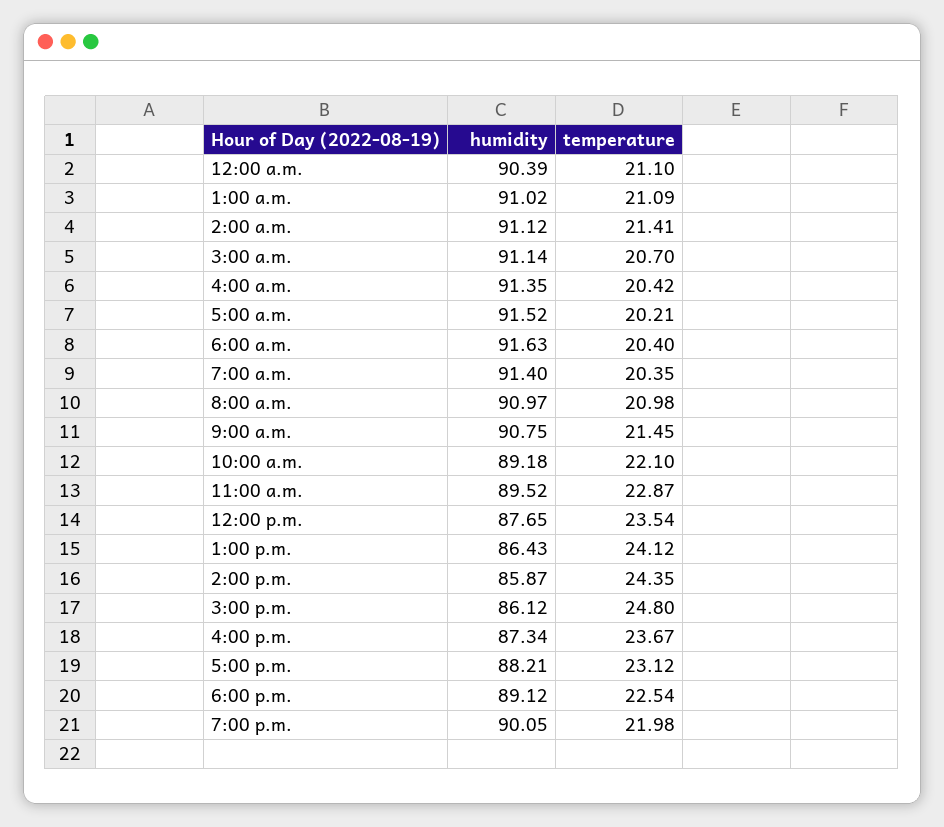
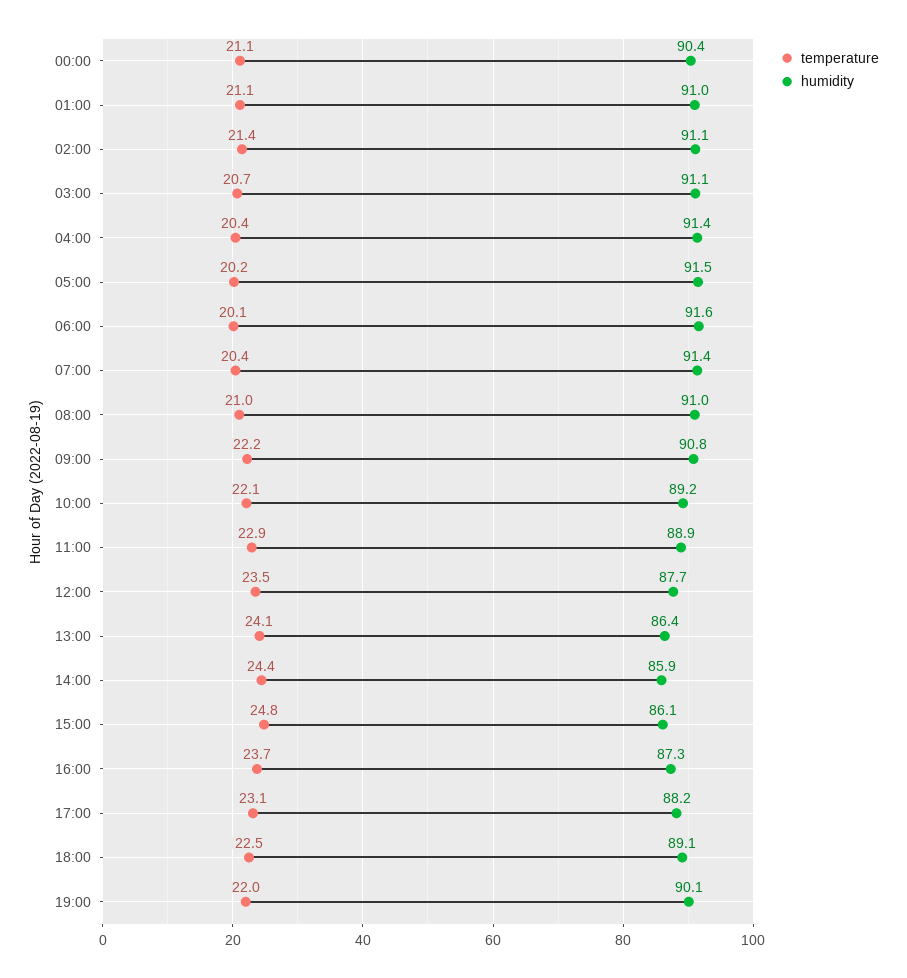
  {
    "humidity": {
      "12:00 a.m.": 90.39,
      "1:00 a.m.": 91.02,
      "2:00 a.m.": 91.12,
      "3:00 a.m.": 91.14,
      "4:00 a.m.": 91.35,
      "5:00 a.m.": 91.52,
      "6:00 a.m.": 91.63,
      "7:00 a.m.": 91.4,
      "8:00 a.m.": 90.97,
      "9:00 a.m.": 90.75,
      "10:00 a.m.": 89.18,
-     "11:00 a.m.": 89.52,
+     "11:00 a.m.": 88.9,
      "12:00 p.m.": 87.65,
      "1:00 p.m.": 86.43,
      "2:00 p.m.": 85.87,
      "3:00 p.m.": 86.12,
      "4:00 p.m.": 87.34,
      "5:00 p.m.": 88.21,
      "6:00 p.m.": 89.12,
      "7:00 p.m.": 90.05
    },
    "temperature": {
      "12:00 a.m.": 21.1,
      "1:00 a.m.": 21.09,
      "2:00 a.m.": 21.41,
      "3:00 a.m.": 20.7,
      "4:00 a.m.": 20.42,
      "5:00 a.m.": 20.21,
-     "6:00 a.m.": 20.4,
+     "6:00 a.m.": 20.1,
      "7:00 a.m.": 20.35,
      "8:00 a.m.": 20.98,
-     "9:00 a.m.": 21.45,
+     "9:00 a.m.": 22.2,
      "10:00 a.m.": 22.1,
      "11:00 a.m.": 22.87,
      "12:00 p.m.": 23.54,
      "1:00 p.m.": 24.12,
      "2:00 p.m.": 24.35,
      "3:00 p.m.": 24.8,
      "4:00 p.m.": 23.67,
      "5:00 p.m.": 23.12,
      "6:00 p.m.": 22.54,
      "7:00 p.m.": 21.98
    }
  }

